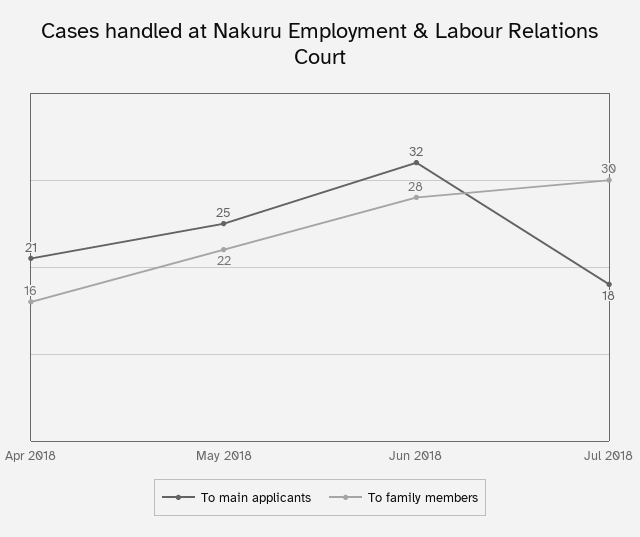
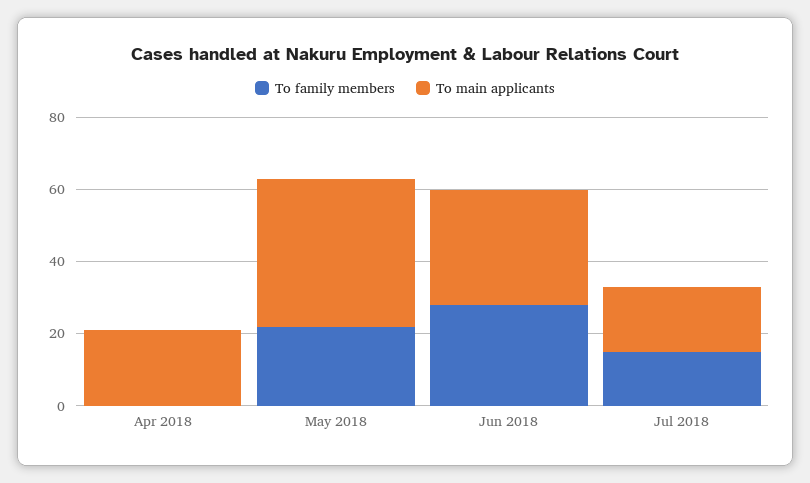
  {
    "To main applicants": {
      "Apr 2018": 21,
-     "May 2018": 25,
+     "May 2018": 40,
      "Jun 2018": 32,
      "Jul 2018": 18
    },
    "To family members": {
-     "Apr 2018": 16,
+     "Apr 2018": 0,
      "May 2018": 22,
      "Jun 2018": 28,
-     "Jul 2018": 30
+     "Jul 2018": 15
    }
  }

